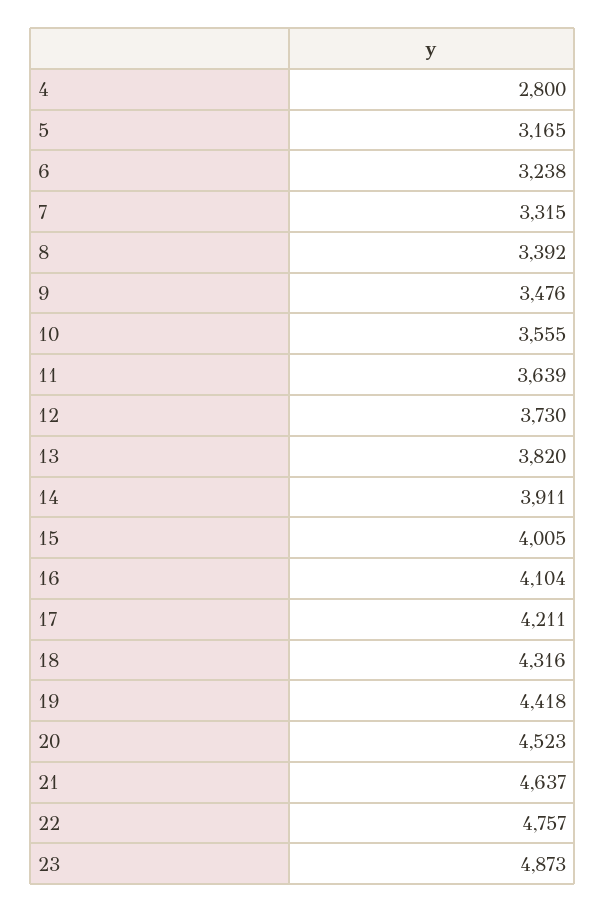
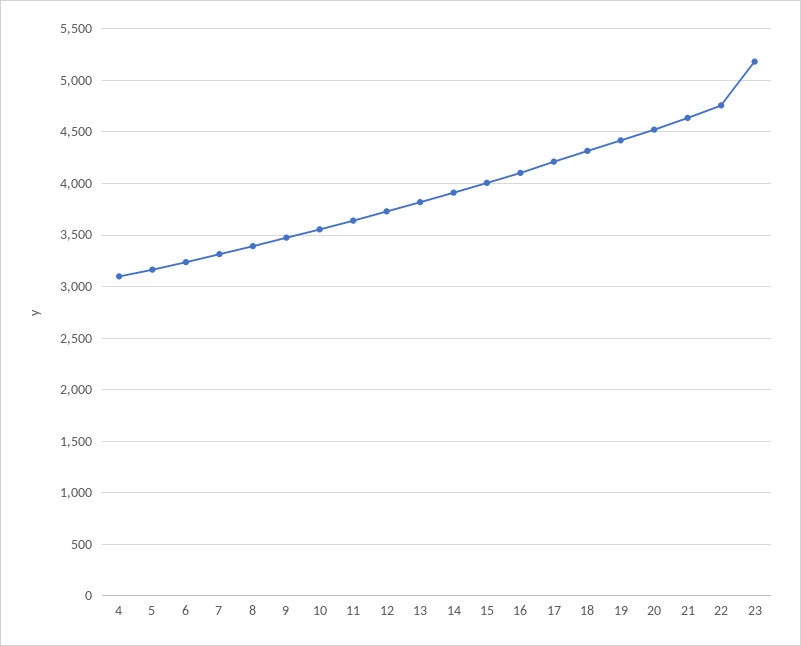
  {
-   "4": 2800,
+   "4": 3100,
    "5": 3165,
    "6": 3238,
    "7": 3315,
    "8": 3392,
    "9": 3476,
    "10": 3555,
    "11": 3639,
    "12": 3730,
    "13": 3820,
    "14": 3911,
    "15": 4005,
    "16": 4104,
    "17": 4211,
    "18": 4316,
    "19": 4418,
    "20": 4523,
    "21": 4637,
    "22": 4757,
-   "23": 4873
+   "23": 5200
  }

